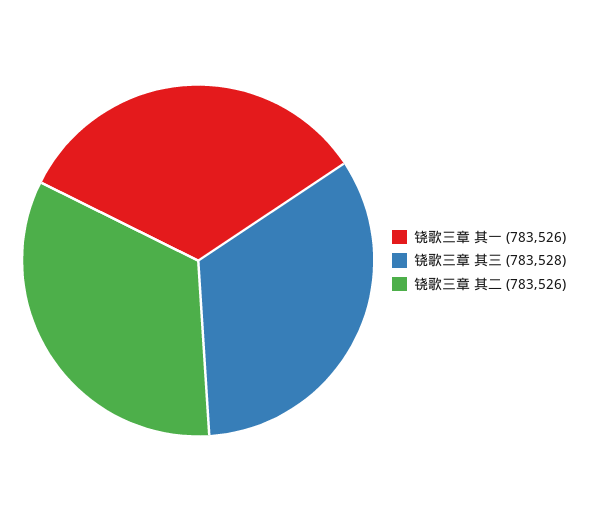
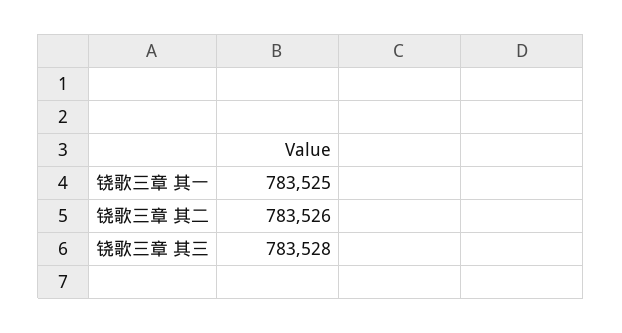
  {
-   "铙歌三章 其一": 783526,
+   "铙歌三章 其一": 783525,
    "铙歌三章 其三": 783528,
    "铙歌三章 其二": 783526
  }

